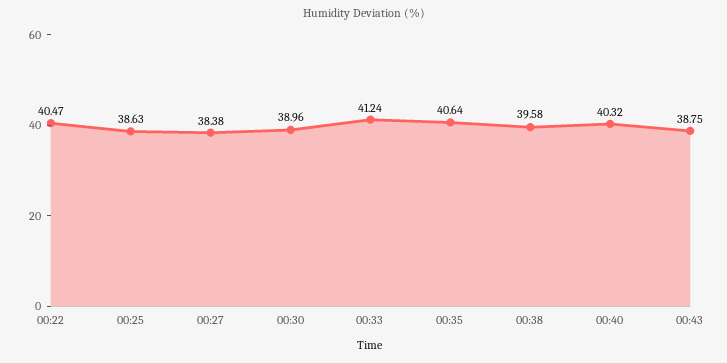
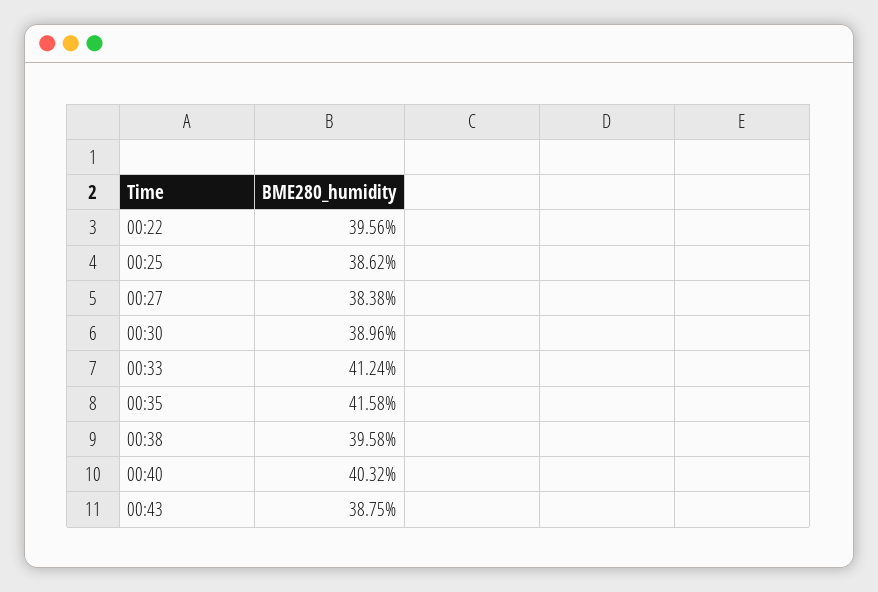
  {
-   "00:22": 40.47,
+   "00:22": 39.56,
-   "00:25": 38.63,
+   "00:25": 38.62,
    "00:27": 38.38,
    "00:30": 38.96,
    "00:33": 41.24,
-   "00:35": 40.64,
+   "00:35": 41.58,
    "00:38": 39.58,
    "00:40": 40.32,
    "00:43": 38.75
  }

